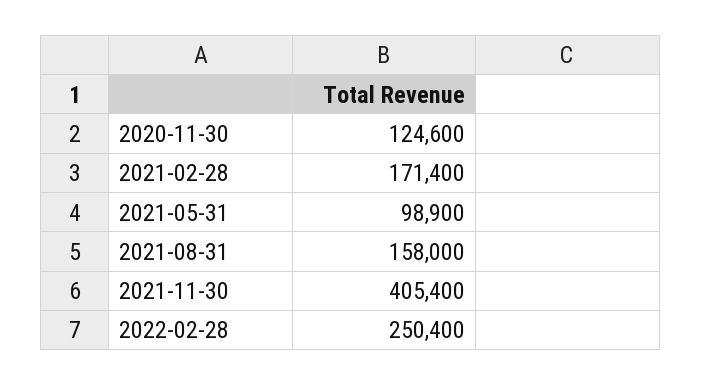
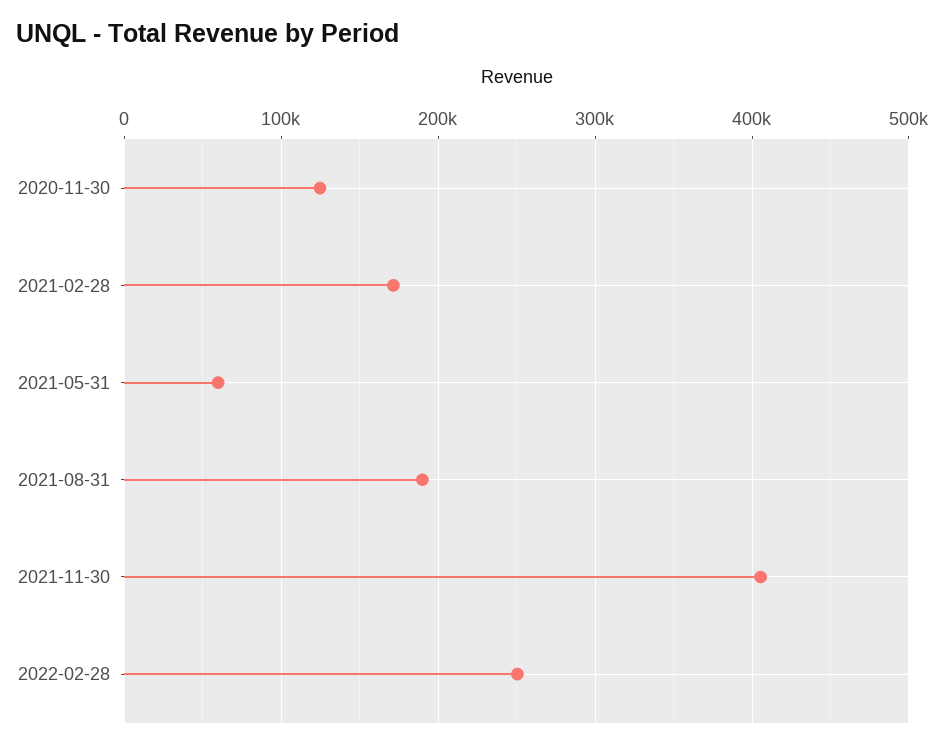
  {
    "2020-11-30": 124600,
    "2021-02-28": 171400,
-   "2021-05-31": 98900,
+   "2021-05-31": 60000,
-   "2021-08-31": 158000,
+   "2021-08-31": 190000,
    "2021-11-30": 405400,
    "2022-02-28": 250400
  }

